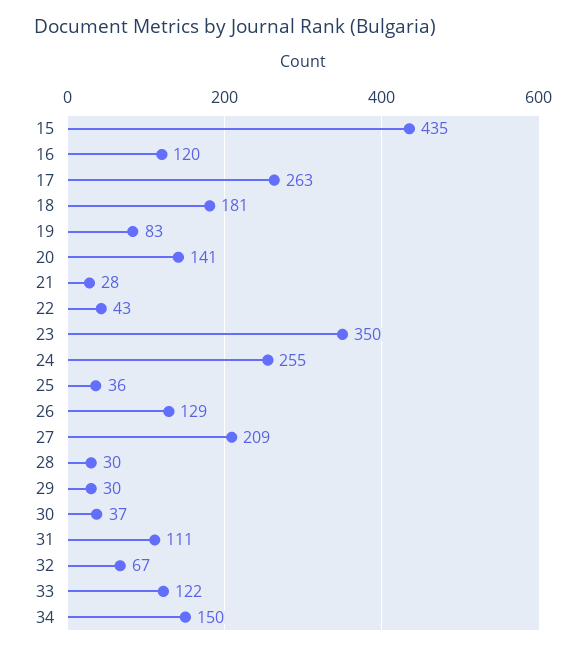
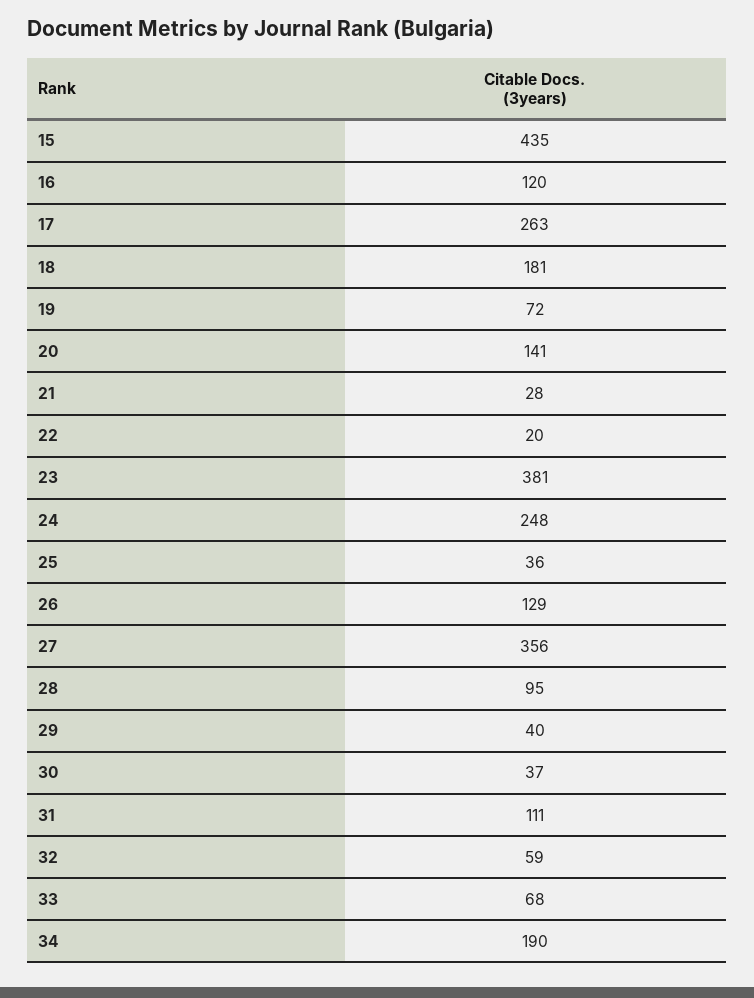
  {
    "15": 435,
    "16": 120,
    "17": 263,
    "18": 181,
-   "19": 83,
+   "19": 72,
    "20": 141,
    "21": 28,
-   "22": 43,
+   "22": 20,
-   "23": 350,
+   "23": 381,
-   "24": 255,
+   "24": 248,
    "25": 36,
    "26": 129,
-   "27": 209,
+   "27": 356,
-   "28": 30,
+   "28": 95,
-   "29": 30,
+   "29": 40,
    "30": 37,
    "31": 111,
-   "32": 67,
+   "32": 59,
-   "33": 122,
+   "33": 68,
-   "34": 150
+   "34": 190
  }

